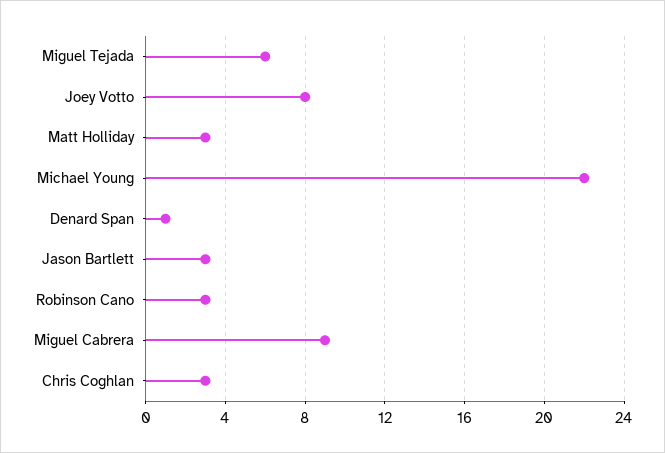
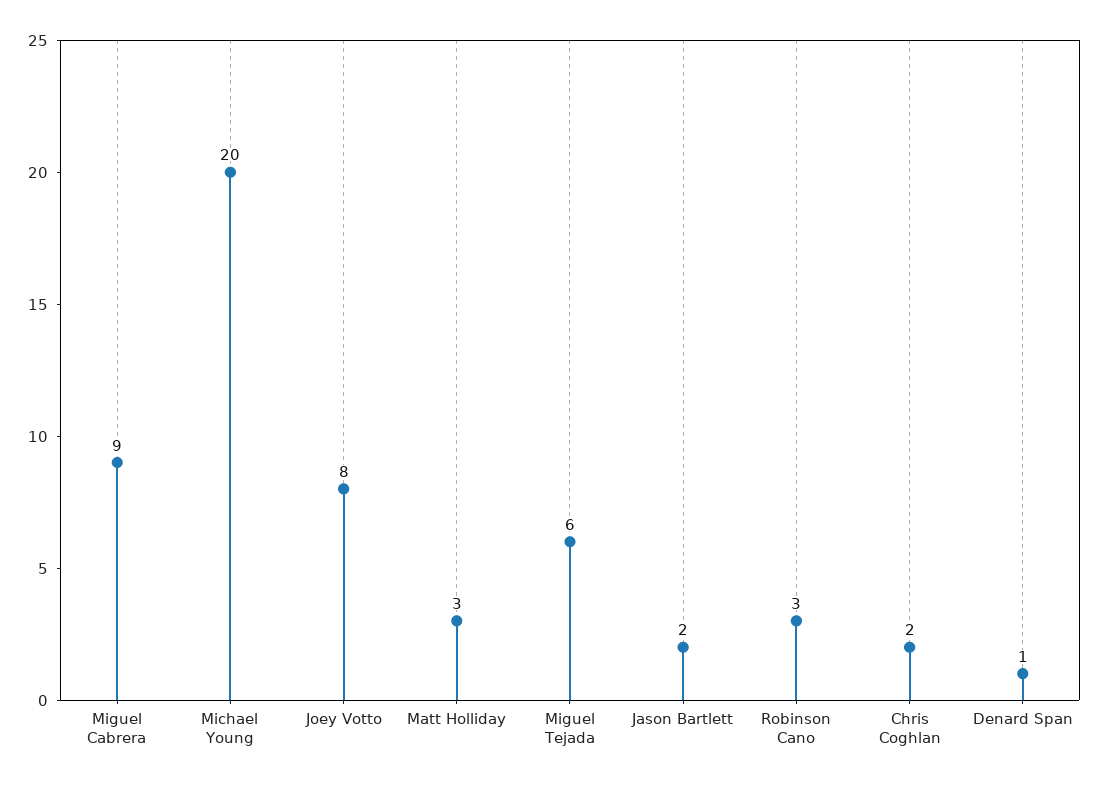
  {
    "Miguel Tejada": 6,
    "Joey Votto": 8,
    "Matt Holliday": 3,
-   "Michael Young": 22,
+   "Michael Young": 20,
    "Denard Span": 1,
-   "Jason Bartlett": 3,
+   "Jason Bartlett": 2,
    "Robinson Cano": 3,
    "Miguel Cabrera": 9,
-   "Chris Coghlan": 3
+   "Chris Coghlan": 2
  }

